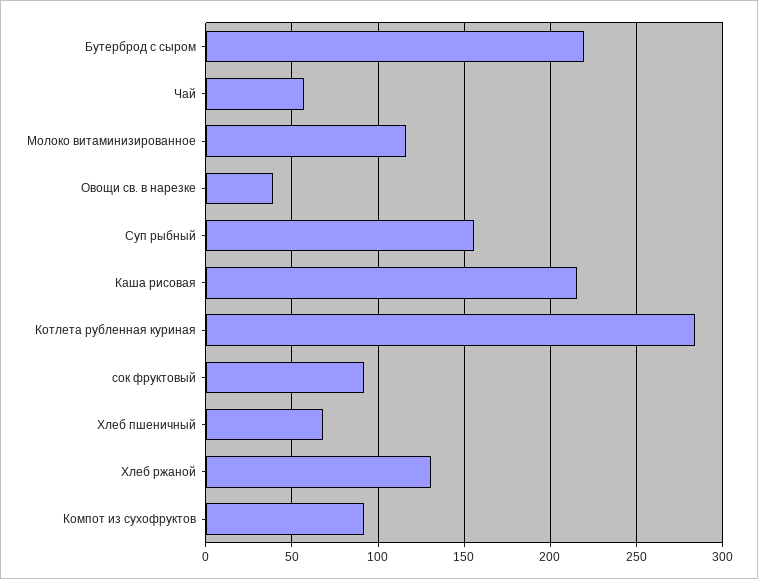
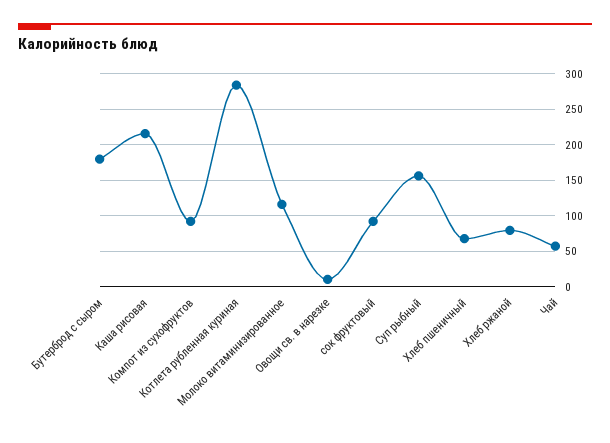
  {
-   "Бутерброд с сыром": 220,
+   "Бутерброд с сыром": 180,
    "Чай": 55,
    "Молоко витаминизированное": 115,
-   "Овощи св. в нарезке": 40,
+   "Овощи св. в нарезке": 10,
    "Суп рыбный": 155,
    "Каша рисовая": 215,
    "Котлета рубленная куриная": 285,
    "сок фруктовый": 90,
    "Хлеб пшеничный": 70,
-   "Хлеб ржаной": 130,
+   "Хлеб ржаной": 80,
    "Компот из сухофруктов": 90
  }

